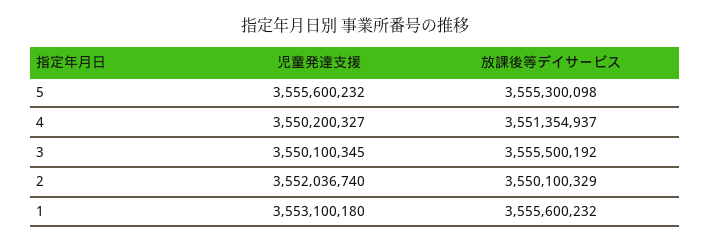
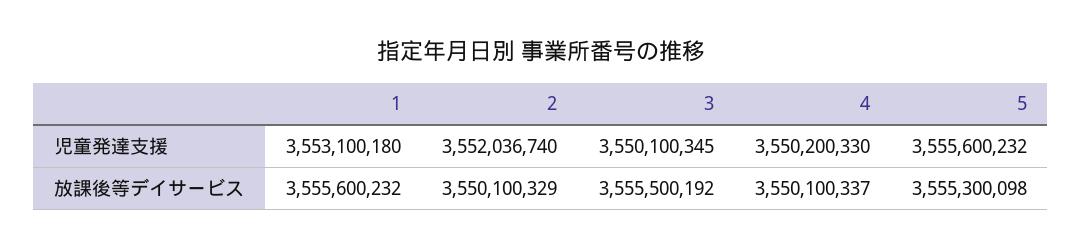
  {
    "児童発達支援": {
      "5": 3555600232,
-     "4": 3550200327,
+     "4": 3550200330,
      "3": 3550100345,
      "2": 3552036740,
      "1": 3553100180
    },
    "放課後等デイサービス": {
      "5": 3555300098,
-     "4": 3551354937,
+     "4": 3550100337,
      "3": 3555500192,
      "2": 3550100329,
      "1": 3555600232
    }
  }

